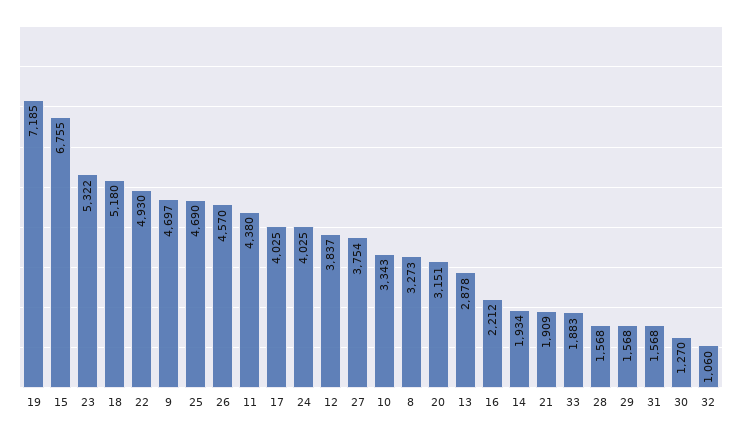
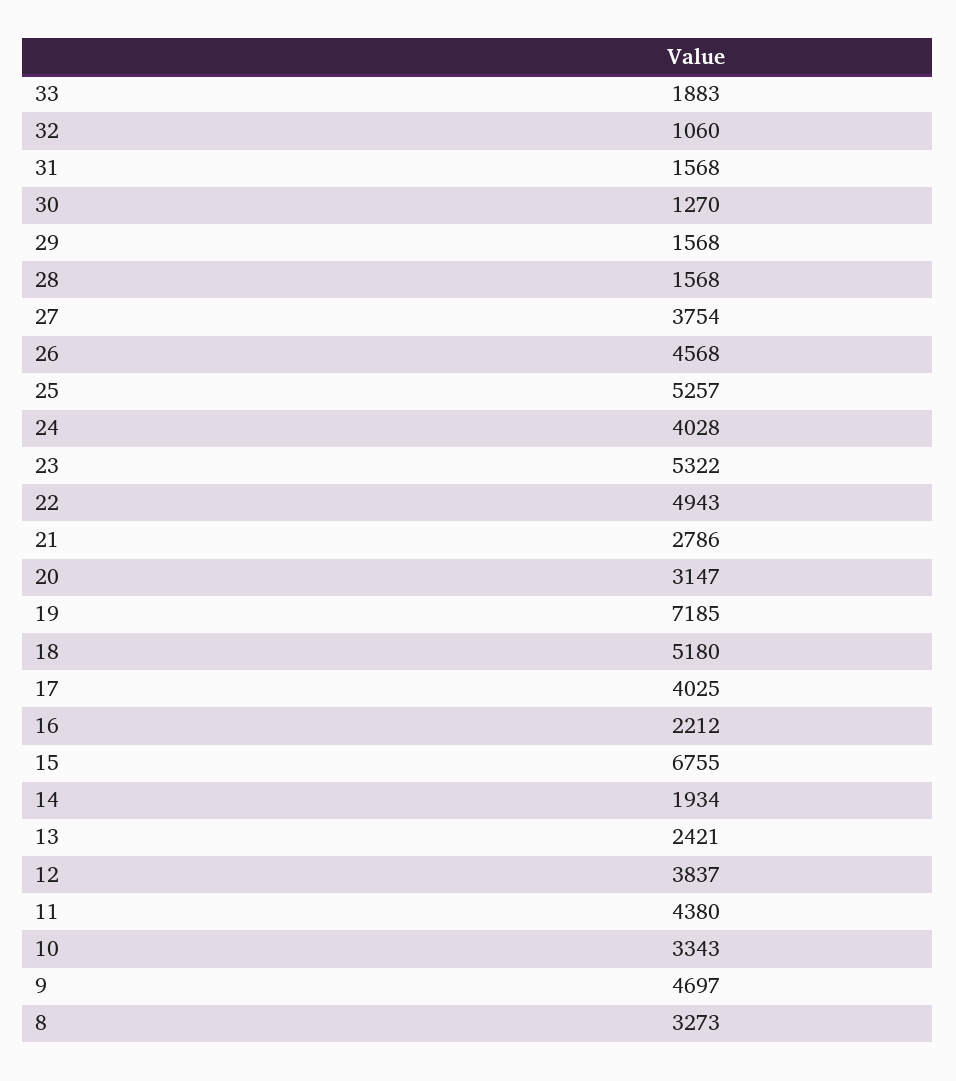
  {
    "19": 7185,
    "15": 6755,
    "23": 5322,
    "18": 5180,
-   "22": 4930,
+   "22": 4943,
    "9": 4697,
-   "25": 4690,
+   "25": 5257,
-   "26": 4570,
+   "26": 4568,
    "11": 4380,
    "17": 4025,
-   "24": 4025,
+   "24": 4028,
    "12": 3837,
    "27": 3754,
    "10": 3343,
    "8": 3273,
-   "20": 3151,
+   "20": 3147,
-   "13": 2878,
+   "13": 2421,
    "16": 2212,
    "14": 1934,
-   "21": 1909,
+   "21": 2786,
    "33": 1883,
    "28": 1568,
    "29": 1568,
    "31": 1568,
    "30": 1270,
    "32": 1060
  }

